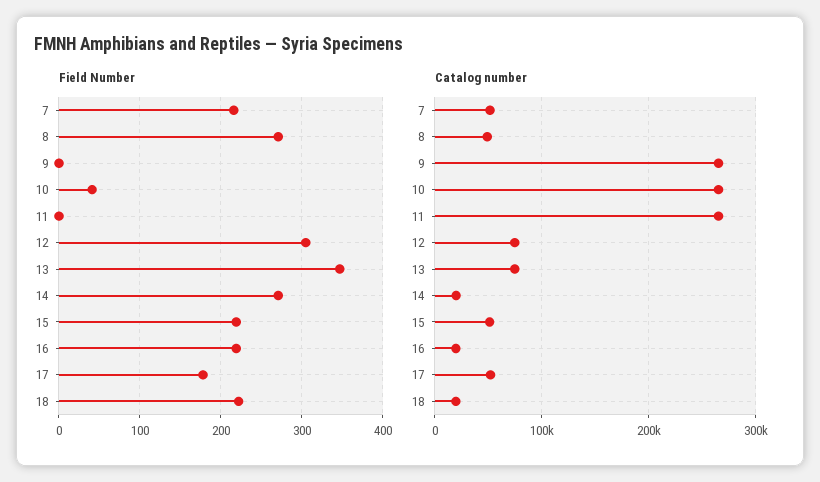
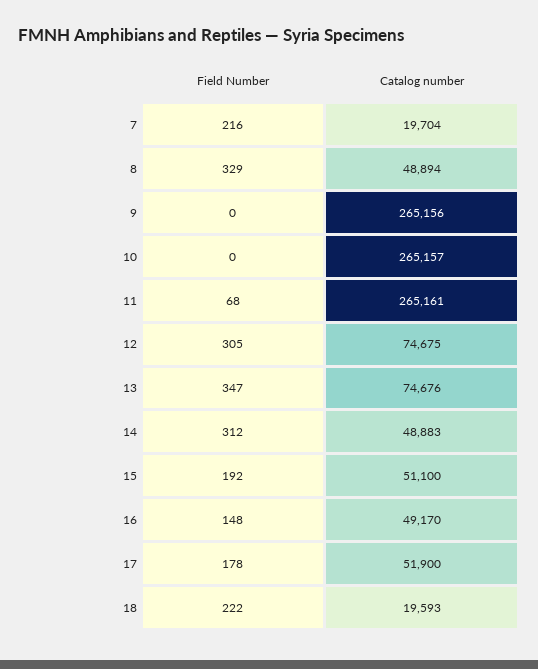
  {
    "Field Number": {
      "7": 216,
-     "8": 270,
+     "8": 329,
      "9": 0,
-     "10": 40,
+     "10": 0,
-     "11": 0,
+     "11": 68,
      "12": 305,
      "13": 347,
-     "14": 270,
+     "14": 312,
-     "15": 220,
+     "15": 192,
-     "16": 220,
+     "16": 148,
      "17": 178,
      "18": 222
    },
    "Catalog number": {
-     "7": 50000,
+     "7": 19704,
      "8": 48894,
      "9": 265156,
      "10": 265157,
      "11": 265161,
      "12": 74675,
      "13": 74676,
-     "14": 20000,
+     "14": 48883,
      "15": 51100,
-     "16": 20000,
+     "16": 49170,
      "17": 51900,
      "18": 19593
    }
  }

